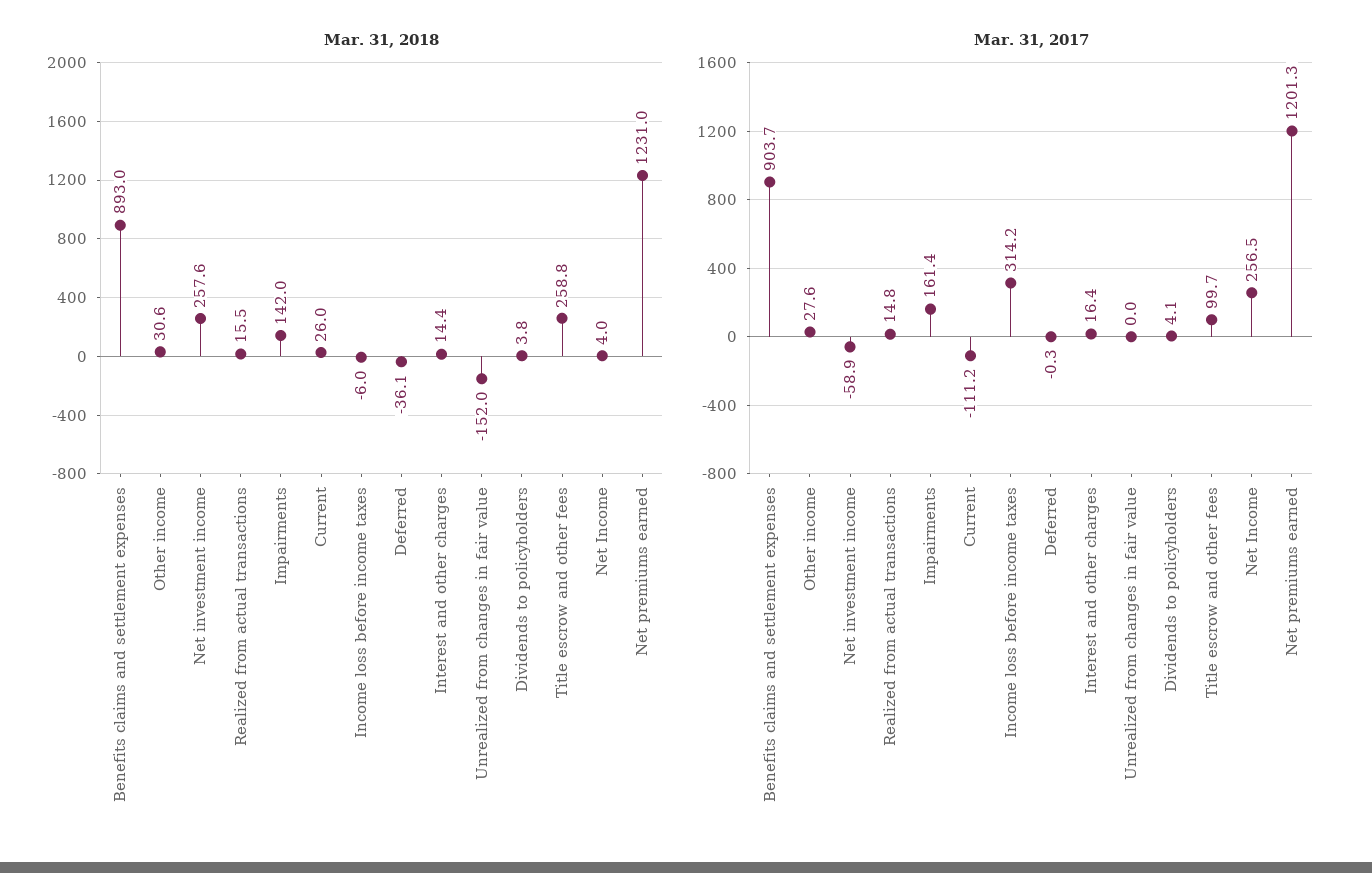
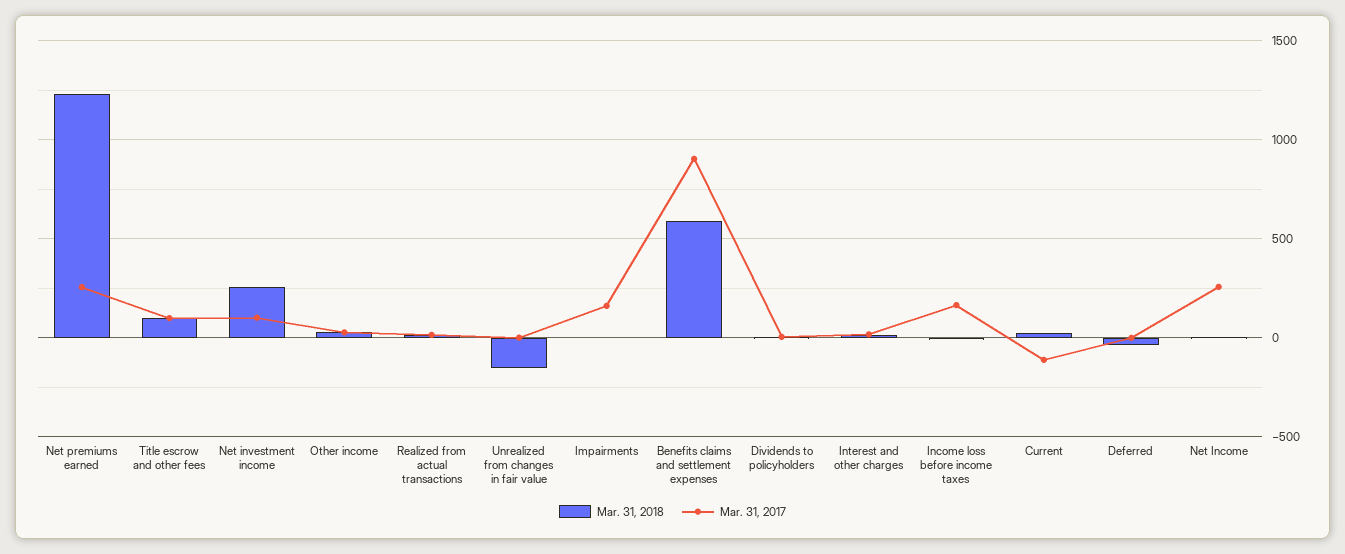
  {
    "Mar. 31, 2018": {
-     "Benefits claims and settlement expenses": 893,
+     "Benefits claims and settlement expenses": 600,
      "Other income": 30.6,
      "Net investment income": 257.6,
      "Realized from actual transactions": 15.5,
-     "Impairments": 142,
+     "Impairments": 0,
      "Current": 26,
      "Income loss before income taxes": -6,
      "Deferred": -36.1,
      "Interest and other charges": 14.4,
      "Unrealized from changes in fair value": -152,
      "Dividends to policyholders": 3.8,
-     "Title escrow and other fees": 258.8,
+     "Title escrow and other fees": 100,
      "Net Income": 4,
      "Net premiums earned": 1231
    },
    "Mar. 31, 2017": {
      "Benefits claims and settlement expenses": 903.7,
      "Other income": 27.6,
-     "Net investment income": -58.9,
+     "Net investment income": 100,
      "Realized from actual transactions": 14.8,
      "Impairments": 161.4,
      "Current": -111.2,
-     "Income loss before income taxes": 314.2,
+     "Income loss before income taxes": 150,
      "Deferred": -0.3,
      "Interest and other charges": 16.4,
      "Unrealized from changes in fair value": 0,
      "Dividends to policyholders": 4.1,
      "Title escrow and other fees": 99.7,
      "Net Income": 256.5,
-     "Net premiums earned": 1201.3
+     "Net premiums earned": 250
    }
  }

